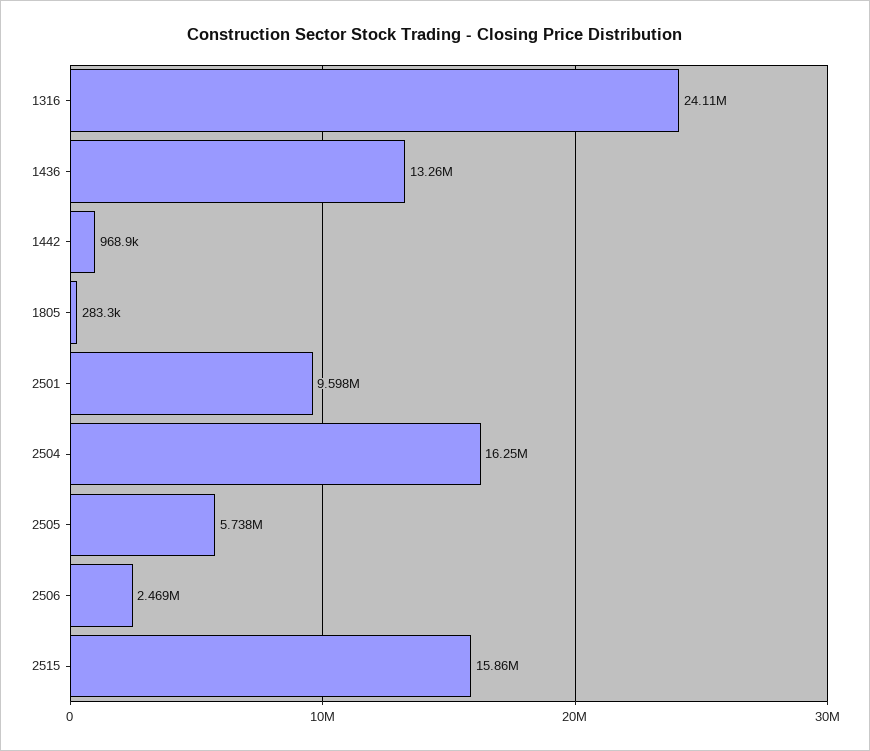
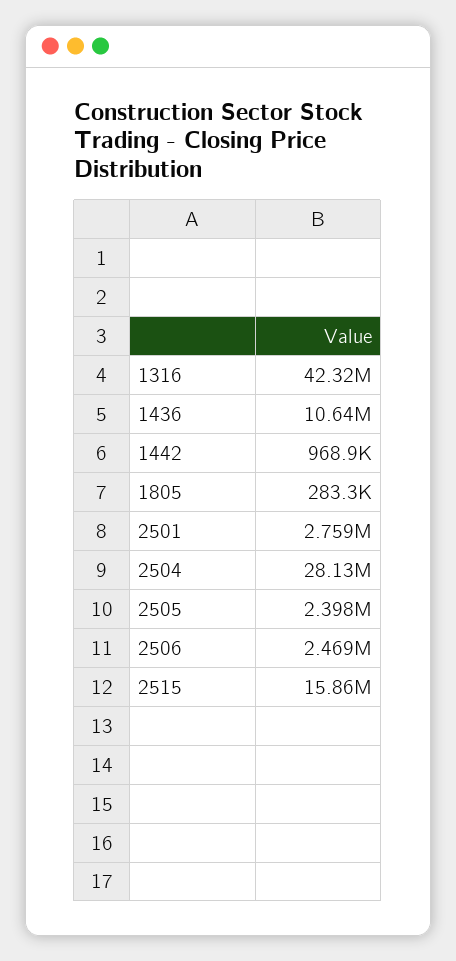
  {
-   "1316": 24110000,
+   "1316": 42320000,
-   "1436": 13260000,
+   "1436": 10640000,
    "1442": 968900,
    "1805": 283300,
-   "2501": 9598000,
+   "2501": 2759000,
-   "2504": 16250000,
+   "2504": 28130000,
-   "2505": 5738000,
+   "2505": 2398000,
    "2506": 2469000,
    "2515": 15860000
  }

